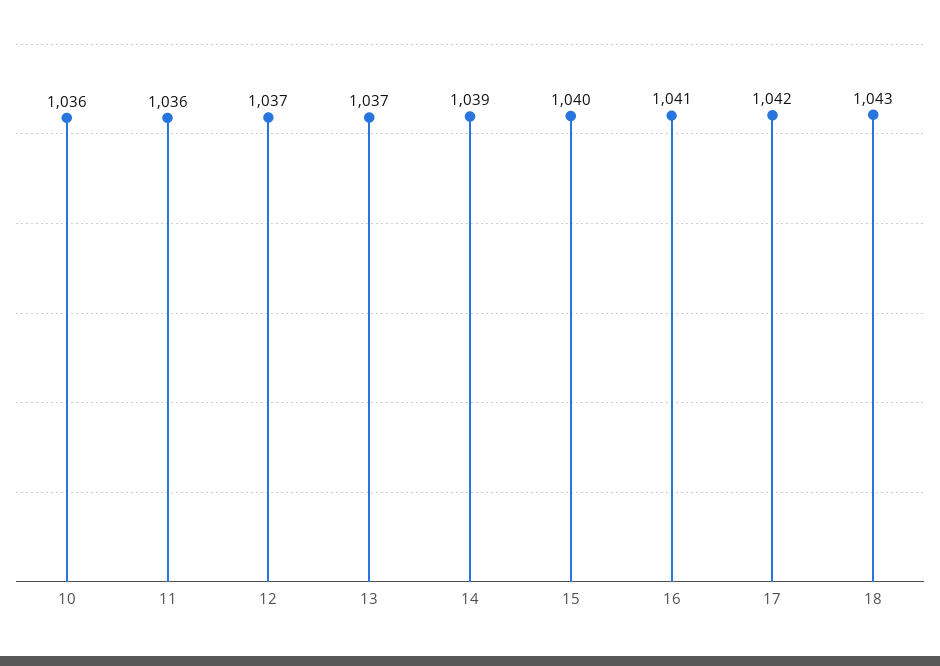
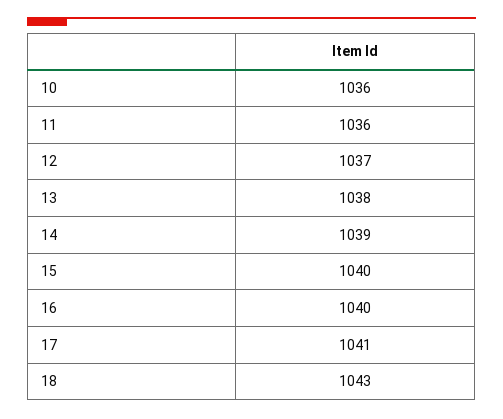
  {
    "10": 1036,
    "11": 1036,
    "12": 1037,
-   "13": 1037,
+   "13": 1038,
    "14": 1039,
    "15": 1040,
-   "16": 1041,
+   "16": 1040,
-   "17": 1042,
+   "17": 1041,
    "18": 1043
  }

